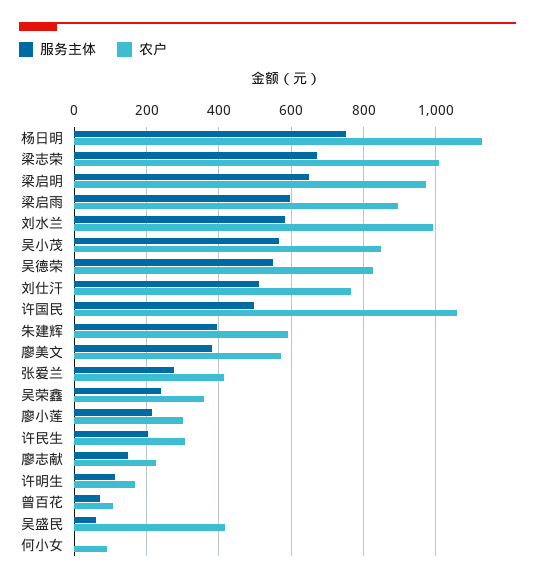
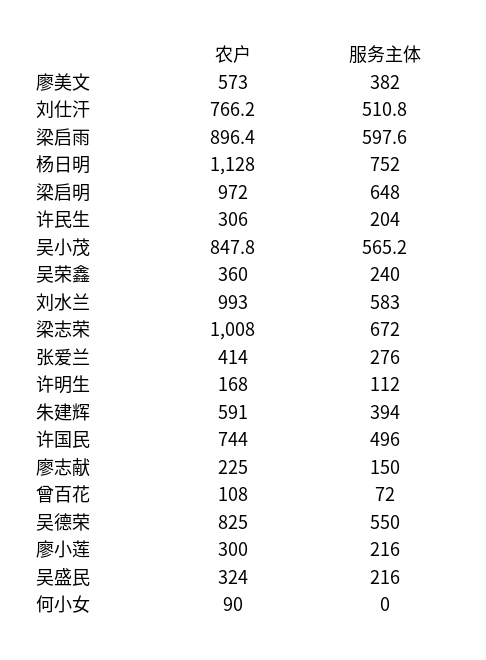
  {
    "服务主体": {
      "杨日明": 752,
      "梁志荣": 672,
      "梁启明": 648,
      "梁启雨": 597.6,
      "刘水兰": 583,
      "吴小茂": 565.2,
      "吴德荣": 550,
      "刘仕汗": 510.8,
      "许国民": 496,
      "朱建辉": 394,
      "廖美文": 382,
      "张爱兰": 276,
      "吴荣鑫": 240,
      "廖小莲": 216,
      "许民生": 204,
      "廖志献": 150,
      "许明生": 112,
      "曾百花": 72,
-     "吴盛民": 60,
+     "吴盛民": 216,
      "何小女": 0
    },
    "农户": {
      "杨日明": 1128,
      "梁志荣": 1008,
      "梁启明": 972,
      "梁启雨": 896.4,
      "刘水兰": 993,
      "吴小茂": 847.8,
      "吴德荣": 825,
      "刘仕汗": 766.2,
-     "许国民": 1060,
+     "许国民": 744,
      "朱建辉": 591,
      "廖美文": 573,
      "张爱兰": 414,
      "吴荣鑫": 360,
      "廖小莲": 300,
      "许民生": 306,
      "廖志献": 225,
      "许明生": 168,
      "曾百花": 108,
-     "吴盛民": 420,
+     "吴盛民": 324,
      "何小女": 90
    }
  }

